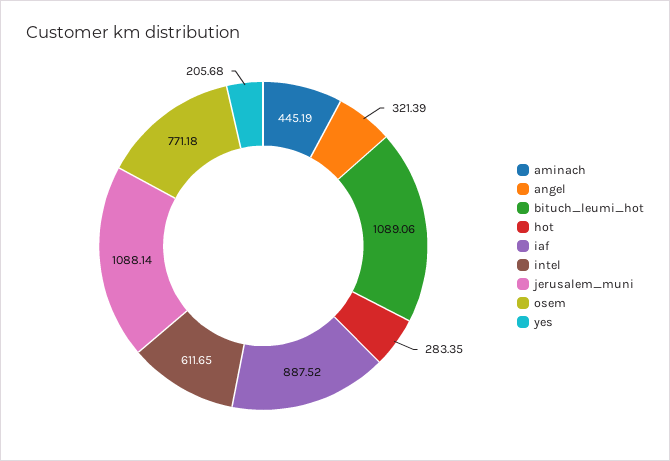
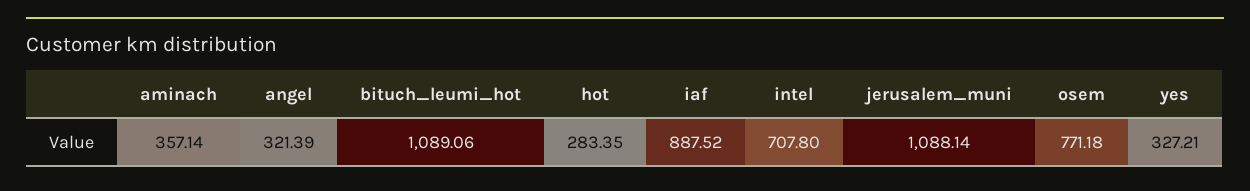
  {
-   "aminach": 445.19,
+   "aminach": 357.14,
    "angel": 321.39,
    "bituch_leumi_hot": 1089.06,
    "hot": 283.35,
    "iaf": 887.52,
-   "intel": 611.65,
+   "intel": 707.8,
    "jerusalem_muni": 1088.14,
    "osem": 771.18,
-   "yes": 205.68
+   "yes": 327.21
  }

